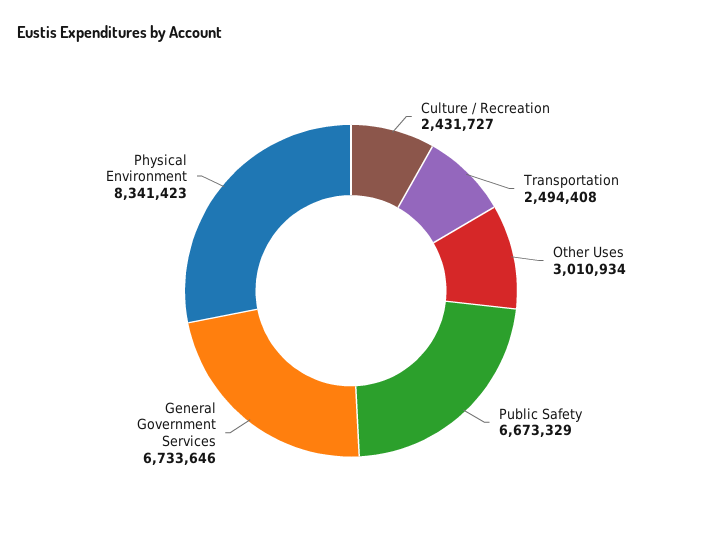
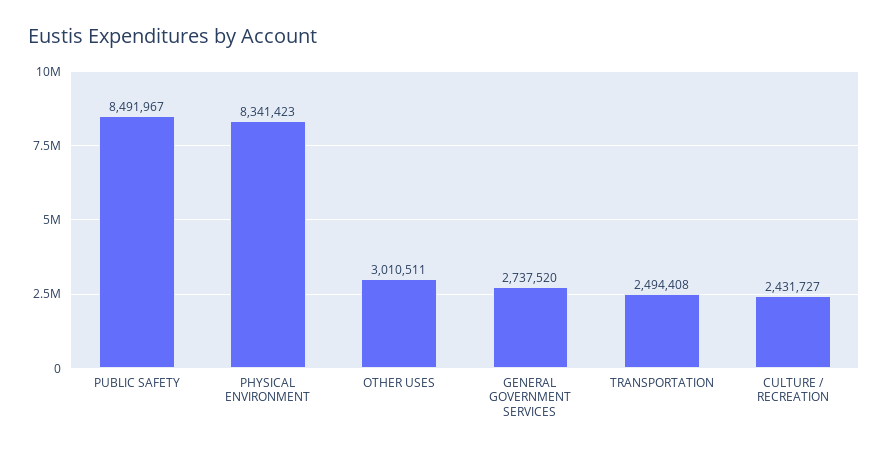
  {
    "Culture / Recreation": 2431727,
    "Transportation": 2494408,
-   "Other Uses": 3010934,
+   "Other Uses": 3010511,
-   "Public Safety": 6673329,
+   "Public Safety": 8491967,
-   "General Government Services": 6733646,
+   "General Government Services": 2737520,
    "Physical Environment": 8341423
  }

